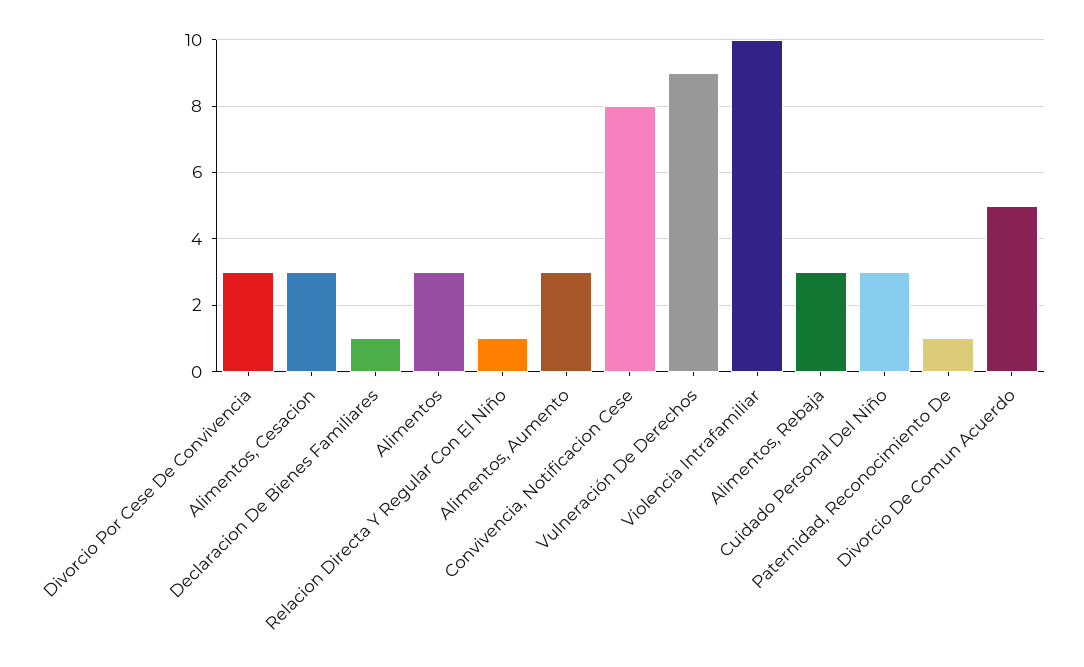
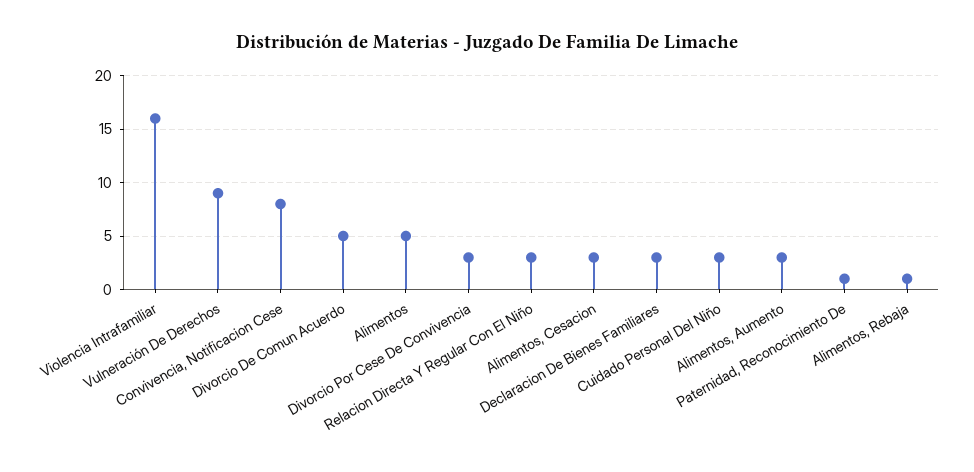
  {
    "Divorcio Por Cese De Convivencia": 3,
    "Alimentos, Cesacion": 3,
-   "Declaracion De Bienes Familiares": 1,
+   "Declaracion De Bienes Familiares": 3,
-   "Alimentos": 3,
+   "Alimentos": 5,
-   "Relacion Directa Y Regular Con El Niño": 1,
+   "Relacion Directa Y Regular Con El Niño": 3,
    "Alimentos, Aumento": 3,
    "Convivencia, Notificacion Cese": 8,
    "Vulneración De Derechos": 9,
-   "Violencia Intrafamiliar": 10,
+   "Violencia Intrafamiliar": 16,
-   "Alimentos, Rebaja": 3,
+   "Alimentos, Rebaja": 1,
    "Cuidado Personal Del Niño": 3,
    "Paternidad, Reconocimiento De": 1,
    "Divorcio De Comun Acuerdo": 5
  }

